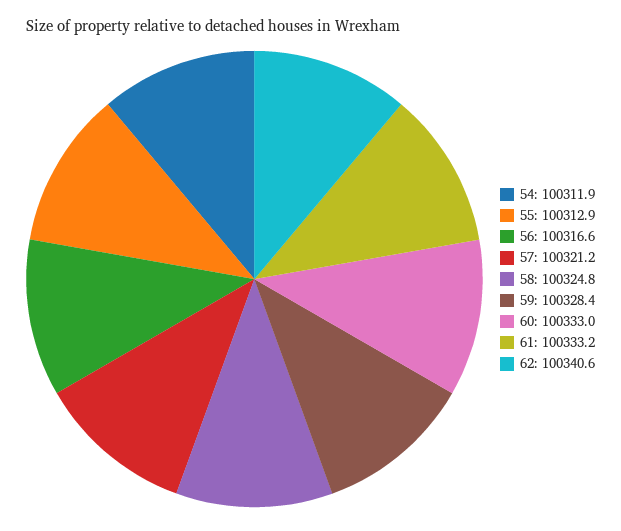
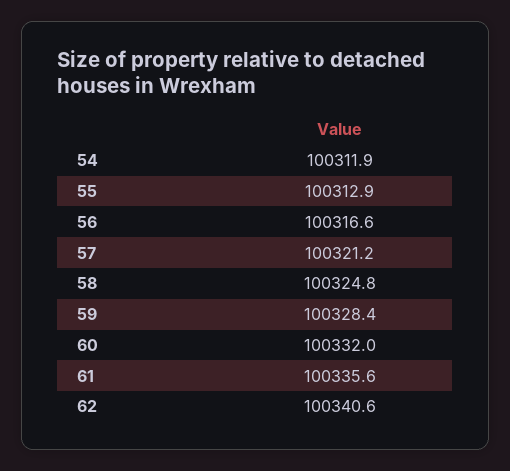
  {
    "54": 100311.9,
    "55": 100312.9,
    "56": 100316.6,
    "57": 100321.2,
    "58": 100324.8,
    "59": 100328.4,
-   "60": 100333,
+   "60": 100332,
-   "61": 100333.2,
+   "61": 100335.6,
    "62": 100340.6
  }

